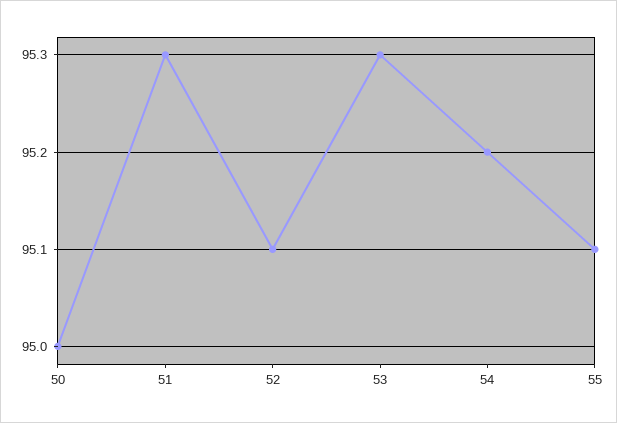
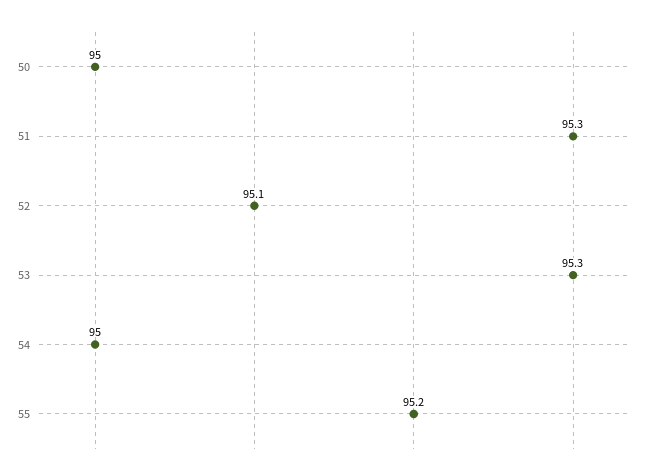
  {
    "50": 95,
    "51": 95.3,
    "52": 95.1,
    "53": 95.3,
-   "54": 95.2,
+   "54": 95,
-   "55": 95.1
+   "55": 95.2
  }

